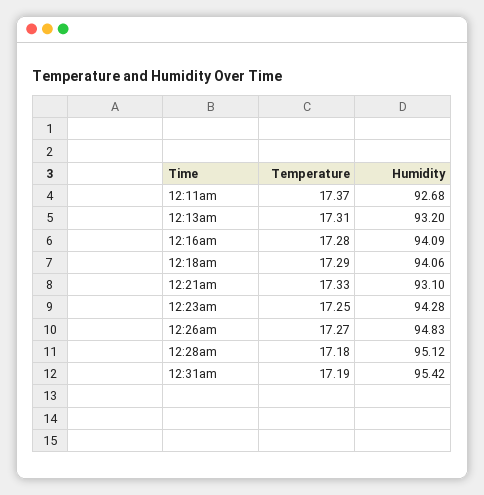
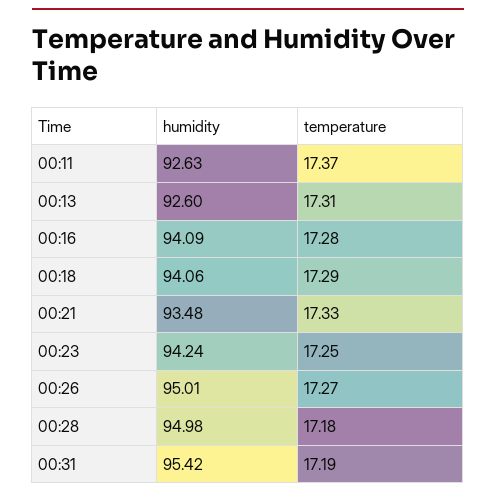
  {
    "Temperature": {
      "12:11am": 17.37,
      "12:13am": 17.31,
      "12:16am": 17.28,
      "12:18am": 17.29,
      "12:21am": 17.33,
      "12:23am": 17.25,
      "12:26am": 17.27,
      "12:28am": 17.18,
      "12:31am": 17.19
    },
    "Humidity": {
-     "12:11am": 92.68,
+     "12:11am": 92.63,
-     "12:13am": 93.2,
+     "12:13am": 92.6,
      "12:16am": 94.09,
      "12:18am": 94.06,
-     "12:21am": 93.1,
+     "12:21am": 93.48,
-     "12:23am": 94.28,
+     "12:23am": 94.24,
-     "12:26am": 94.83,
+     "12:26am": 95.01,
-     "12:28am": 95.12,
+     "12:28am": 94.98,
      "12:31am": 95.42
    }
  }

